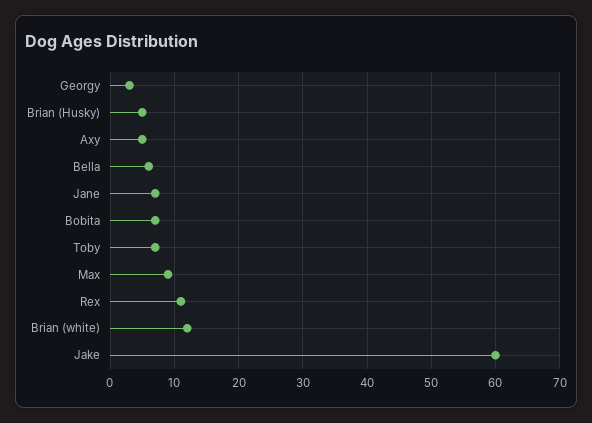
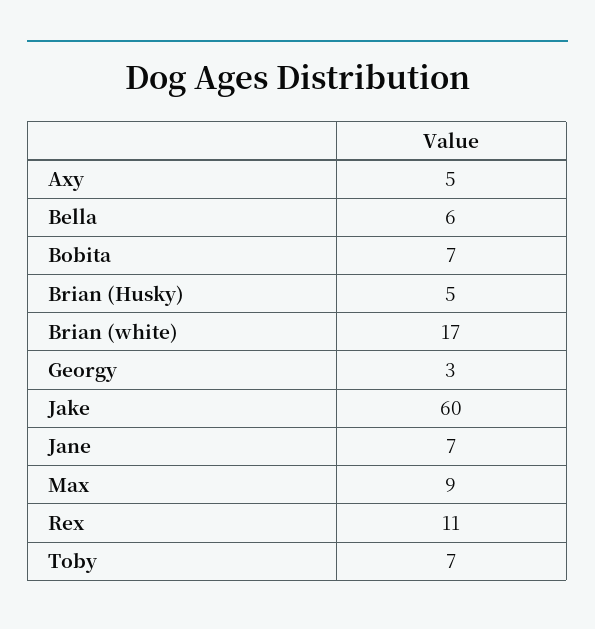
  {
    "Georgy": 3,
    "Brian (Husky)": 5,
    "Axy": 5,
    "Bella": 6,
    "Jane": 7,
    "Bobita": 7,
    "Toby": 7,
    "Max": 9,
    "Rex": 11,
-   "Brian (white)": 12,
+   "Brian (white)": 17,
    "Jake": 60
  }

